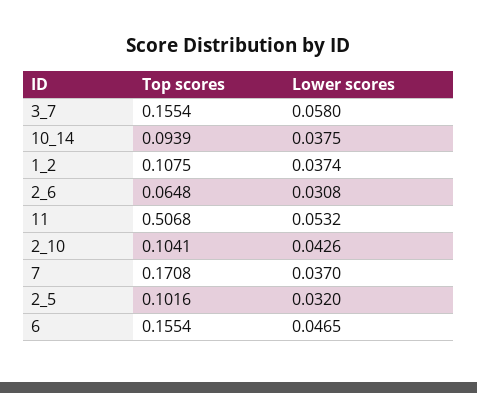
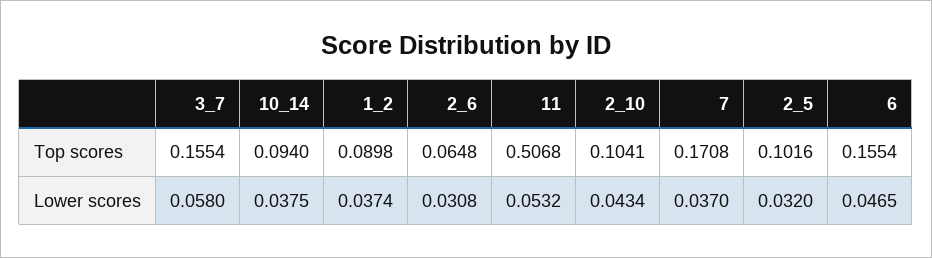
  {
    "Top scores": {
      "3_7": 0.1554,
-     "10_14": 0.0939,
+     "10_14": 0.094,
-     "1_2": 0.1075,
+     "1_2": 0.0898,
      "2_6": 0.0648,
      "11": 0.5068,
      "2_10": 0.1041,
      "7": 0.1708,
      "2_5": 0.1016,
      "6": 0.1554
    },
    "Lower scores": {
      "3_7": 0.058,
      "10_14": 0.0375,
      "1_2": 0.0374,
      "2_6": 0.0308,
      "11": 0.0532,
-     "2_10": 0.0426,
+     "2_10": 0.0434,
      "7": 0.037,
      "2_5": 0.032,
      "6": 0.0465
    }
  }

